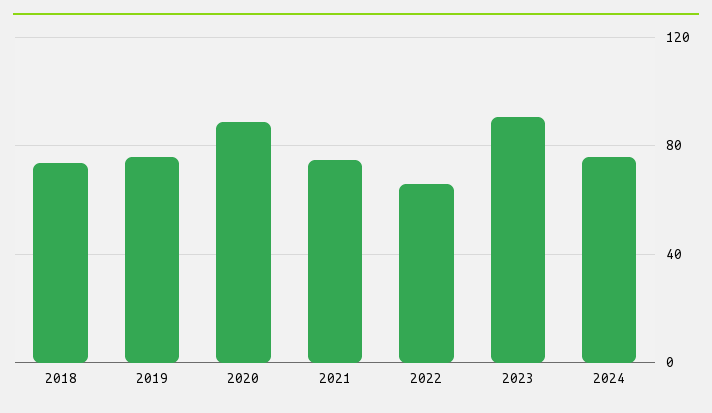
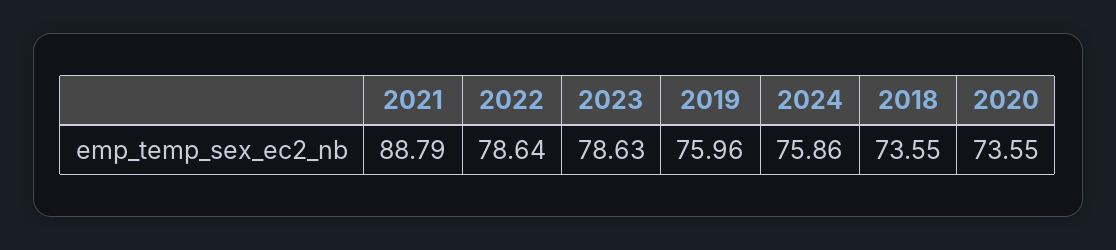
  {
    "2018": 73.55,
    "2019": 75.96,
-   "2020": 90,
+   "2020": 73.55,
-   "2021": 75,
+   "2021": 88.79,
-   "2022": 65,
+   "2022": 78.64,
-   "2023": 90,
+   "2023": 78.63,
    "2024": 75.86
  }

